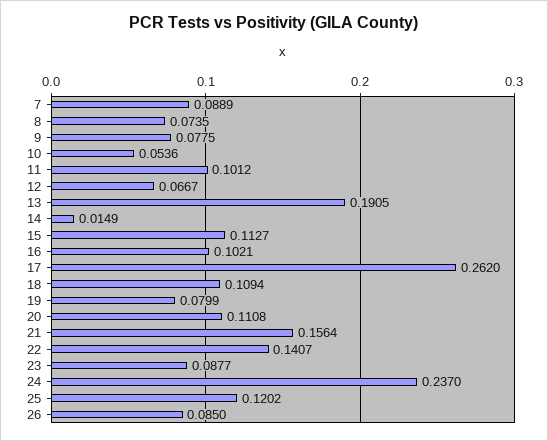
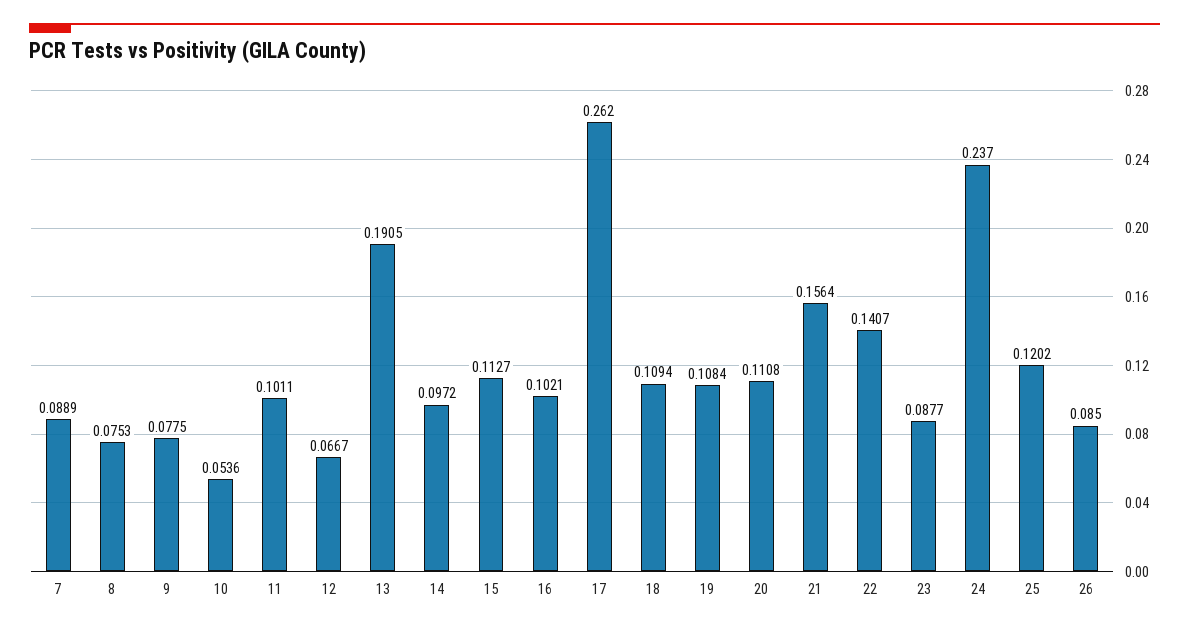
  {
    "7": 0.0889,
-   "8": 0.0735,
+   "8": 0.0753,
    "9": 0.0775,
    "10": 0.0536,
-   "11": 0.1012,
+   "11": 0.1011,
    "12": 0.0667,
    "13": 0.1905,
-   "14": 0.0149,
+   "14": 0.0972,
    "15": 0.1127,
    "16": 0.1021,
    "17": 0.262,
    "18": 0.1094,
-   "19": 0.0799,
+   "19": 0.1084,
    "20": 0.1108,
    "21": 0.1564,
    "22": 0.1407,
    "23": 0.0877,
    "24": 0.237,
    "25": 0.1202,
    "26": 0.085
  }

